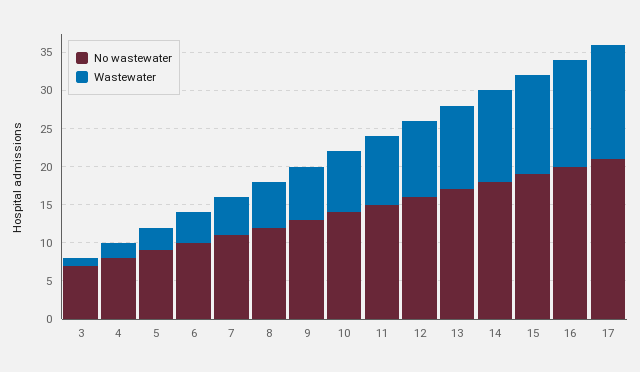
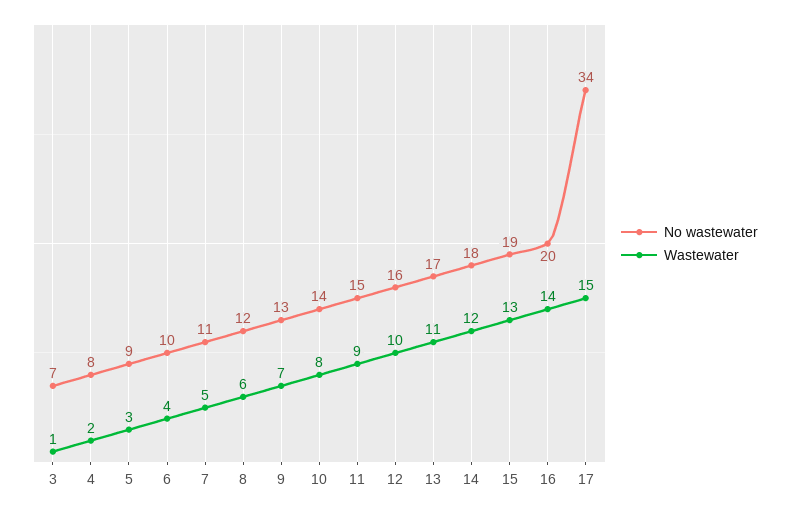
  {
    "No wastewater": {
      "3": 7,
      "4": 8,
      "5": 9,
      "6": 10,
      "7": 11,
      "8": 12,
      "9": 13,
      "10": 14,
      "11": 15,
      "12": 16,
      "13": 17,
      "14": 18,
      "15": 19,
      "16": 20,
-     "17": 20
+     "17": 34
    },
    "Wastewater": {
      "3": 1,
      "4": 2,
      "5": 3,
      "6": 4,
      "7": 5,
      "8": 6,
      "9": 7,
      "10": 8,
      "11": 9,
      "12": 10,
      "13": 11,
      "14": 12,
      "15": 13,
      "16": 14,
      "17": 15
    }
  }

